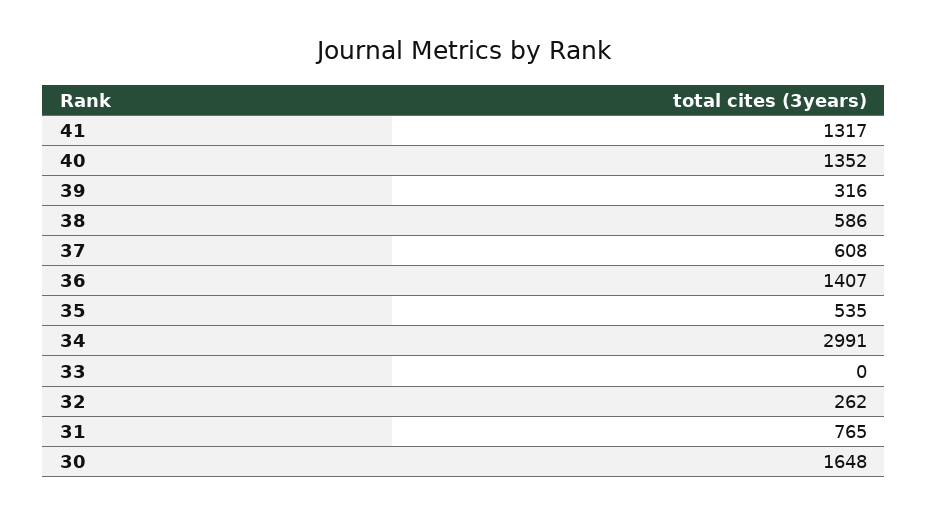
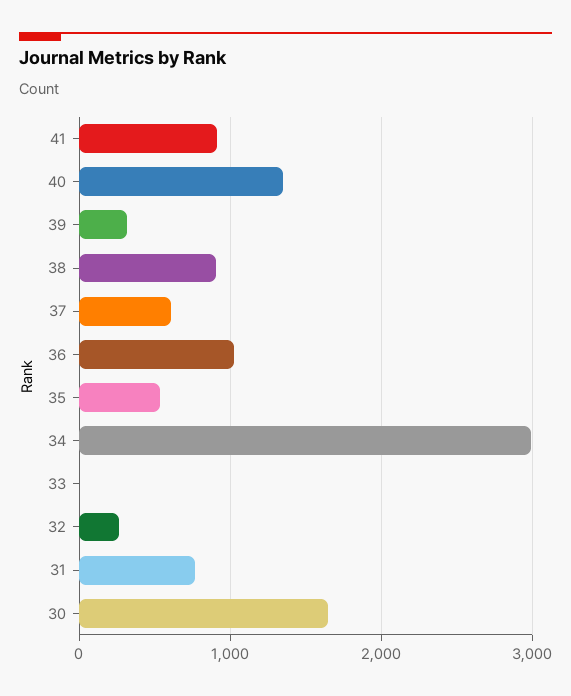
  {
-   "41": 1317,
+   "41": 900,
    "40": 1352,
    "39": 316,
-   "38": 586,
+   "38": 900,
    "37": 608,
-   "36": 1407,
+   "36": 1000,
    "35": 535,
    "34": 2991,
    "33": 0,
    "32": 262,
    "31": 765,
    "30": 1648
  }

